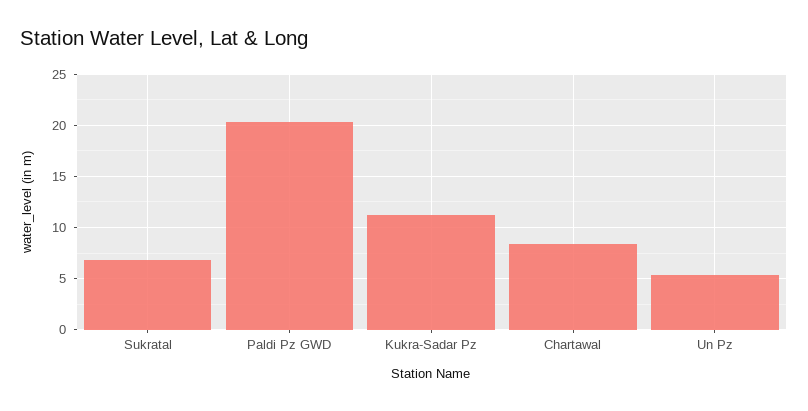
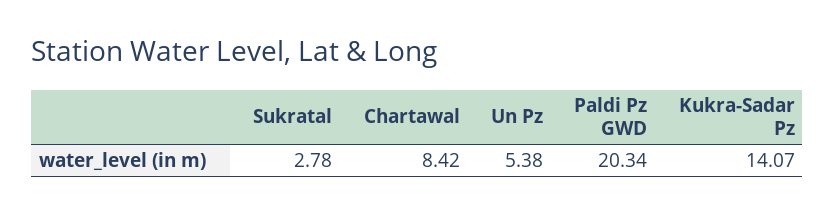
  {
-   "Sukratal": 7,
+   "Sukratal": 2.78,
    "Paldi Pz GWD": 20.34,
-   "Kukra-Sadar Pz": 11,
+   "Kukra-Sadar Pz": 14.07,
    "Chartawal": 8.42,
    "Un Pz": 5.38
  }

